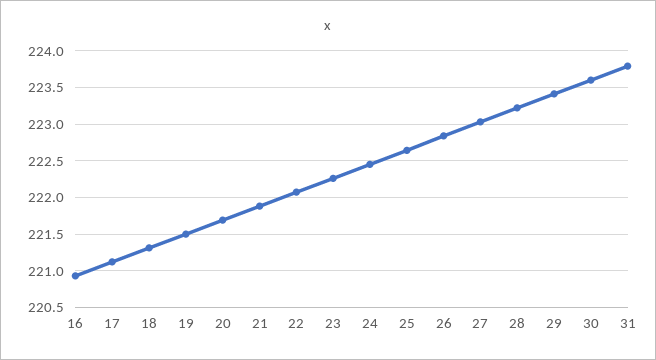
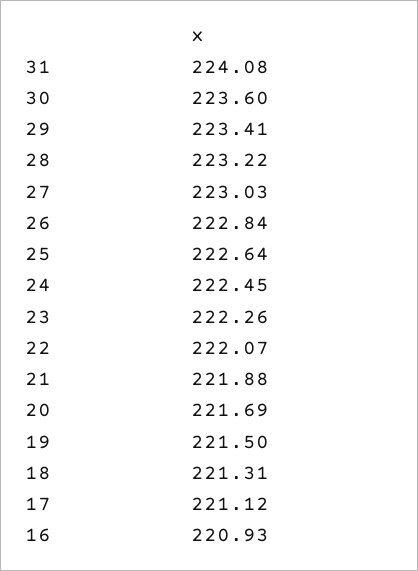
  {
    "16": 220.93,
    "17": 221.12,
    "18": 221.31,
    "19": 221.5,
    "20": 221.69,
    "21": 221.88,
    "22": 222.07,
    "23": 222.26,
    "24": 222.45,
    "25": 222.64,
    "26": 222.84,
    "27": 223.03,
    "28": 223.22,
    "29": 223.41,
    "30": 223.6,
-   "31": 223.8
+   "31": 224.08
  }

